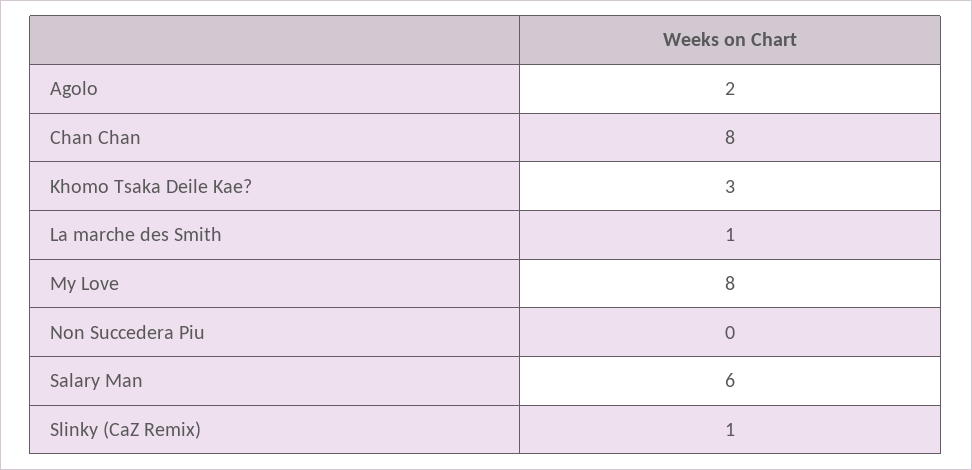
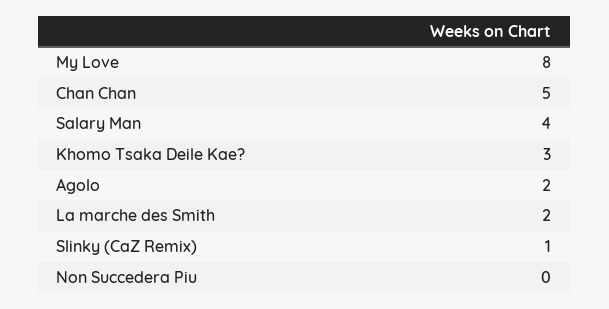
  {
    "Agolo": 2,
-   "Chan Chan": 8,
+   "Chan Chan": 5,
    "Khomo Tsaka Deile Kae?": 3,
-   "La marche des Smith": 1,
+   "La marche des Smith": 2,
    "My Love": 8,
    "Non Succedera Piu": 0,
-   "Salary Man": 6,
+   "Salary Man": 4,
    "Slinky (CaZ Remix)": 1
  }

